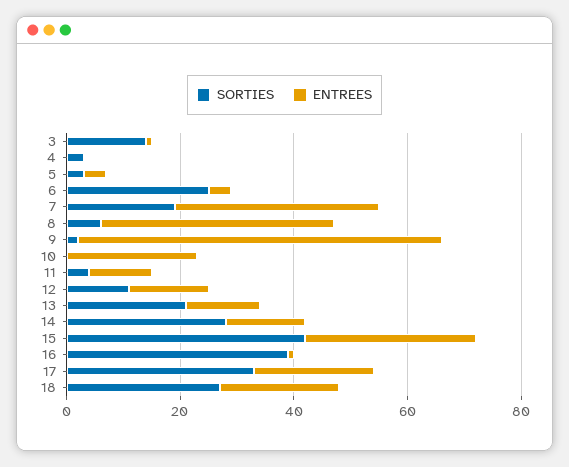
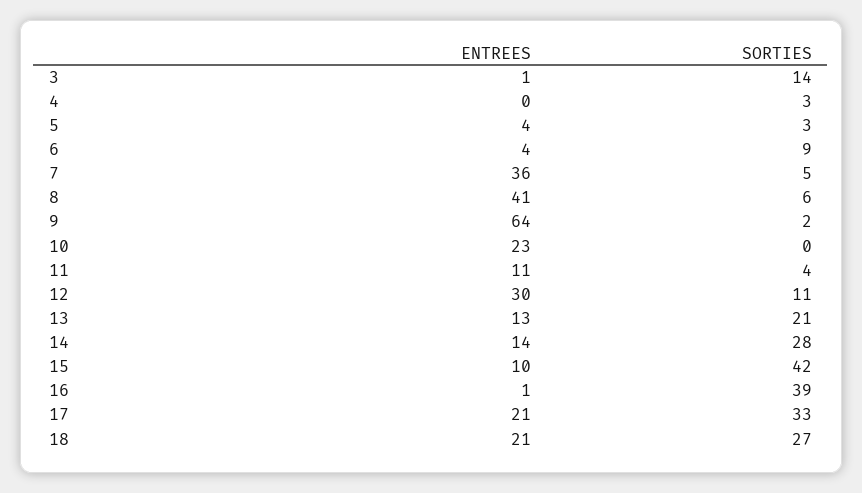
  {
    "SORTIES": {
      "3": 14,
      "4": 3,
      "5": 3,
-     "6": 25,
+     "6": 9,
-     "7": 20,
+     "7": 5,
      "8": 6,
      "9": 2,
      "10": 0,
      "11": 4,
      "12": 11,
      "13": 21,
      "14": 28,
      "15": 42,
      "16": 39,
      "17": 33,
      "18": 27
    },
    "ENTREES": {
      "3": 1,
      "4": 0,
      "5": 4,
      "6": 4,
      "7": 36,
      "8": 41,
      "9": 64,
      "10": 23,
      "11": 11,
-     "12": 15,
+     "12": 30,
      "13": 13,
      "14": 14,
-     "15": 30,
+     "15": 10,
      "16": 1,
      "17": 21,
      "18": 21
    }
  }

